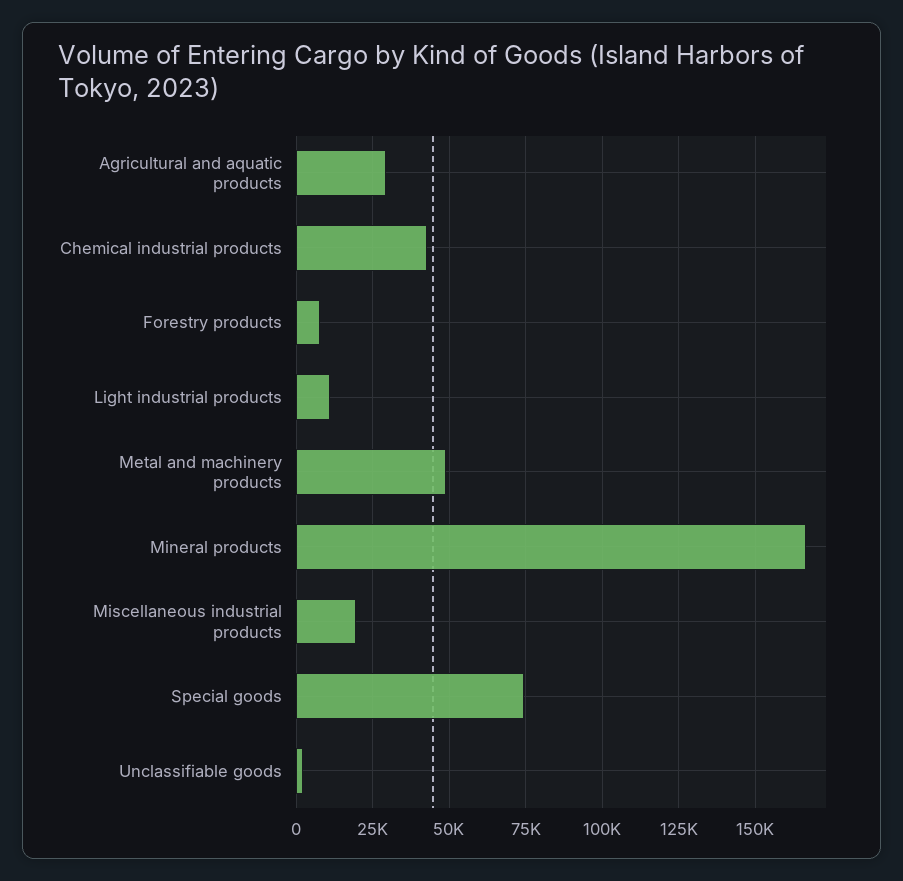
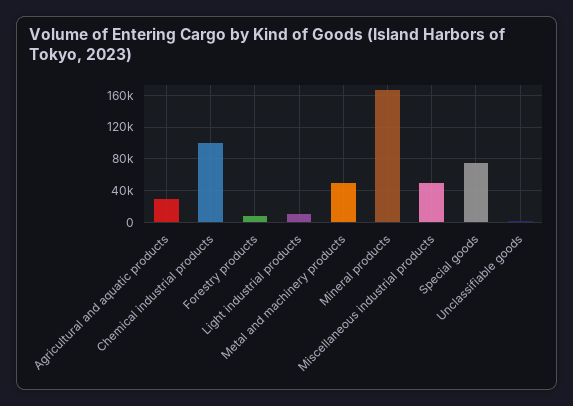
  {
    "Agricultural and aquatic products": 30000,
-   "Chemical industrial products": 42500,
+   "Chemical industrial products": 100000,
    "Forestry products": 7500,
    "Light industrial products": 10000,
    "Metal and machinery products": 50000,
    "Mineral products": 167500,
-   "Miscellaneous industrial products": 20000,
+   "Miscellaneous industrial products": 50000,
    "Special goods": 75000,
    "Unclassifiable goods": 2500
  }

